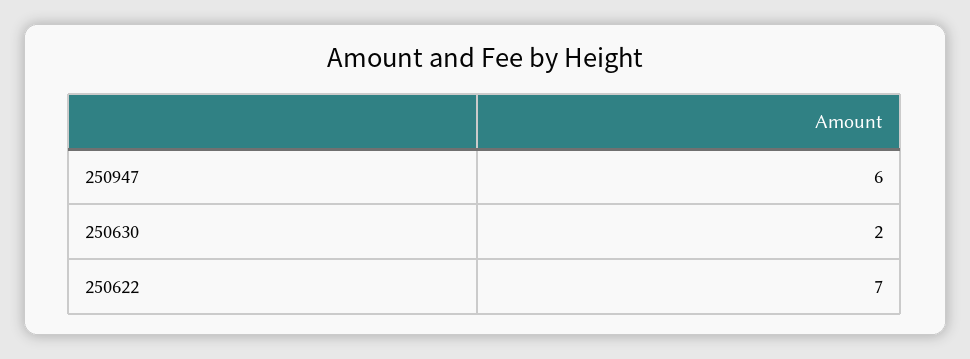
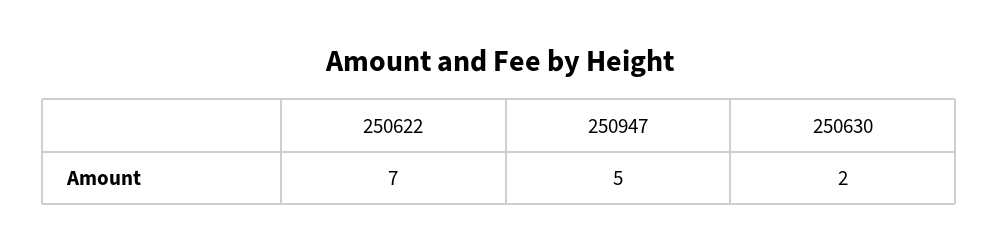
  {
-   "250947": 6,
+   "250947": 5,
    "250630": 2,
    "250622": 7
  }

